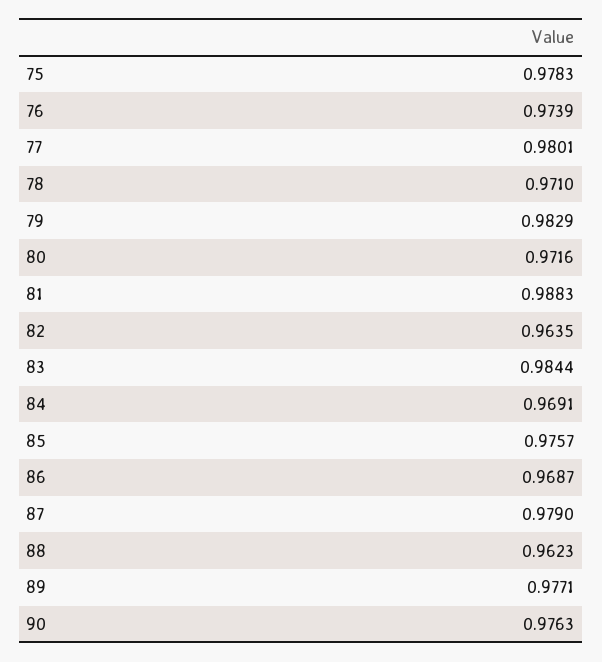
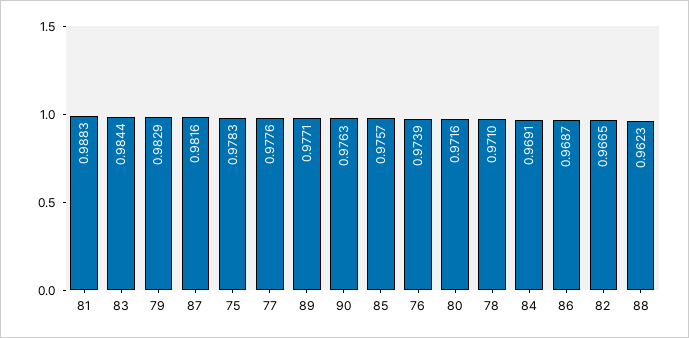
  {
    "75": 0.9783,
    "76": 0.9739,
-   "77": 0.9801,
+   "77": 0.9776,
    "78": 0.971,
    "79": 0.9829,
    "80": 0.9716,
    "81": 0.9883,
-   "82": 0.9635,
+   "82": 0.9665,
    "83": 0.9844,
    "84": 0.9691,
    "85": 0.9757,
    "86": 0.9687,
-   "87": 0.979,
+   "87": 0.9816,
    "88": 0.9623,
    "89": 0.9771,
    "90": 0.9763
  }

